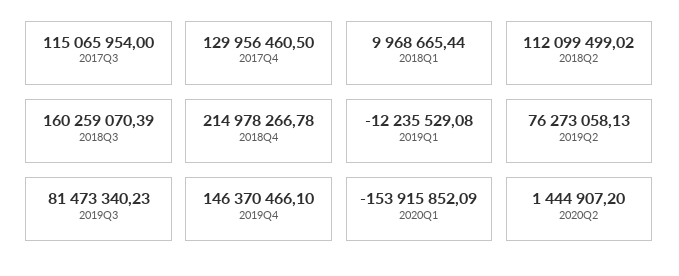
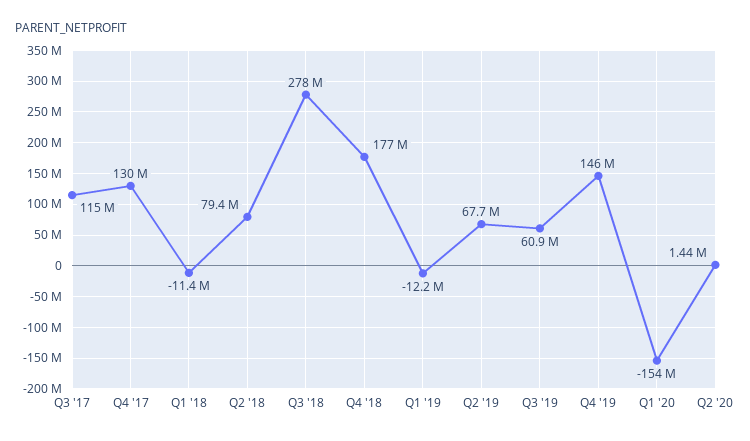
  {
    "2017Q3": 115065954,
    "2017Q4": 129956460.5,
-   "2018Q1": 9968665.44,
+   "2018Q1": -11400000,
-   "2018Q2": 112099499.02,
+   "2018Q2": 79400000,
-   "2018Q3": 160259070.39,
+   "2018Q3": 278000000,
-   "2018Q4": 214978266.78,
+   "2018Q4": 177000000,
    "2019Q1": -12235529.08,
-   "2019Q2": 76273058.13,
+   "2019Q2": 67700000,
-   "2019Q3": 81473340.23,
+   "2019Q3": 60900000,
    "2019Q4": 146370466.1,
    "2020Q1": -153915852.09,
    "2020Q2": 1444907.2
  }

